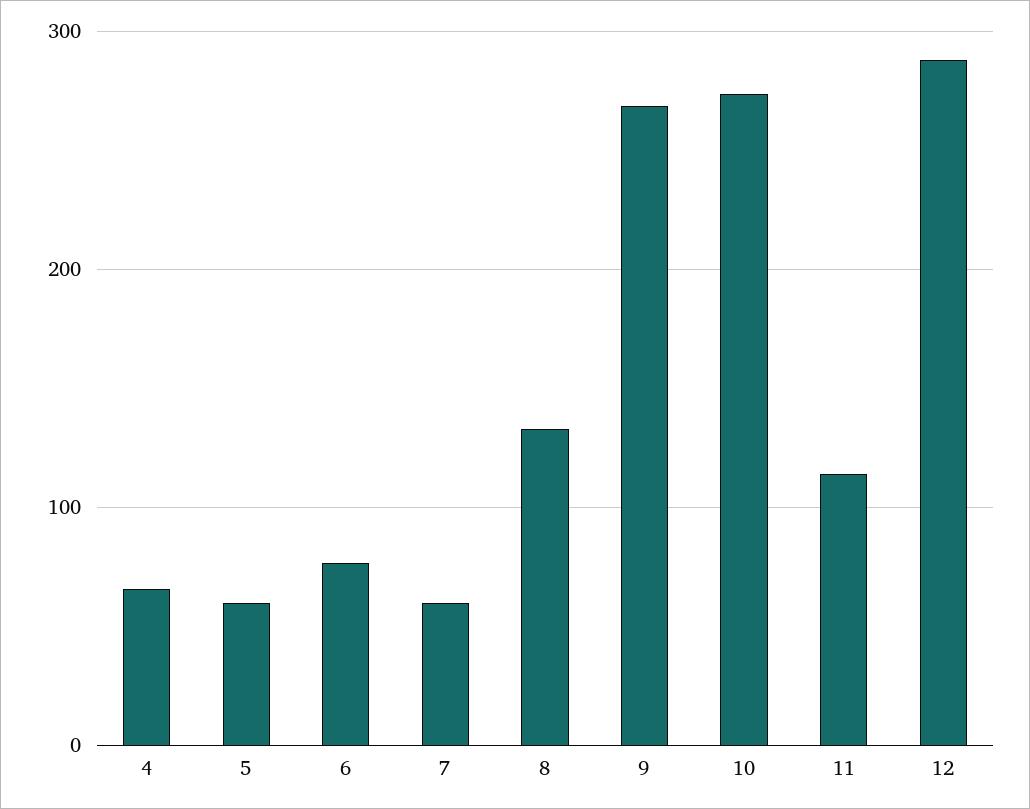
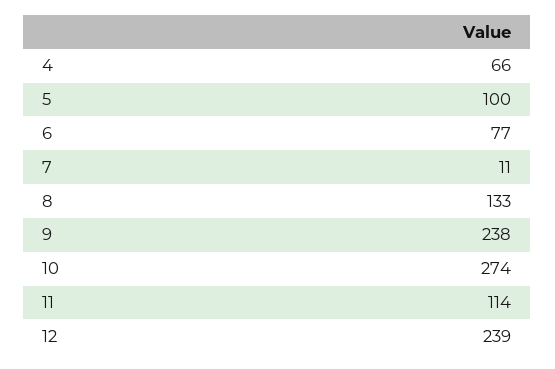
  {
    "4": 66,
-   "5": 60,
+   "5": 100,
    "6": 77,
-   "7": 60,
+   "7": 11,
    "8": 133,
-   "9": 270,
+   "9": 238,
    "10": 274,
    "11": 114,
-   "12": 290
+   "12": 239
  }

